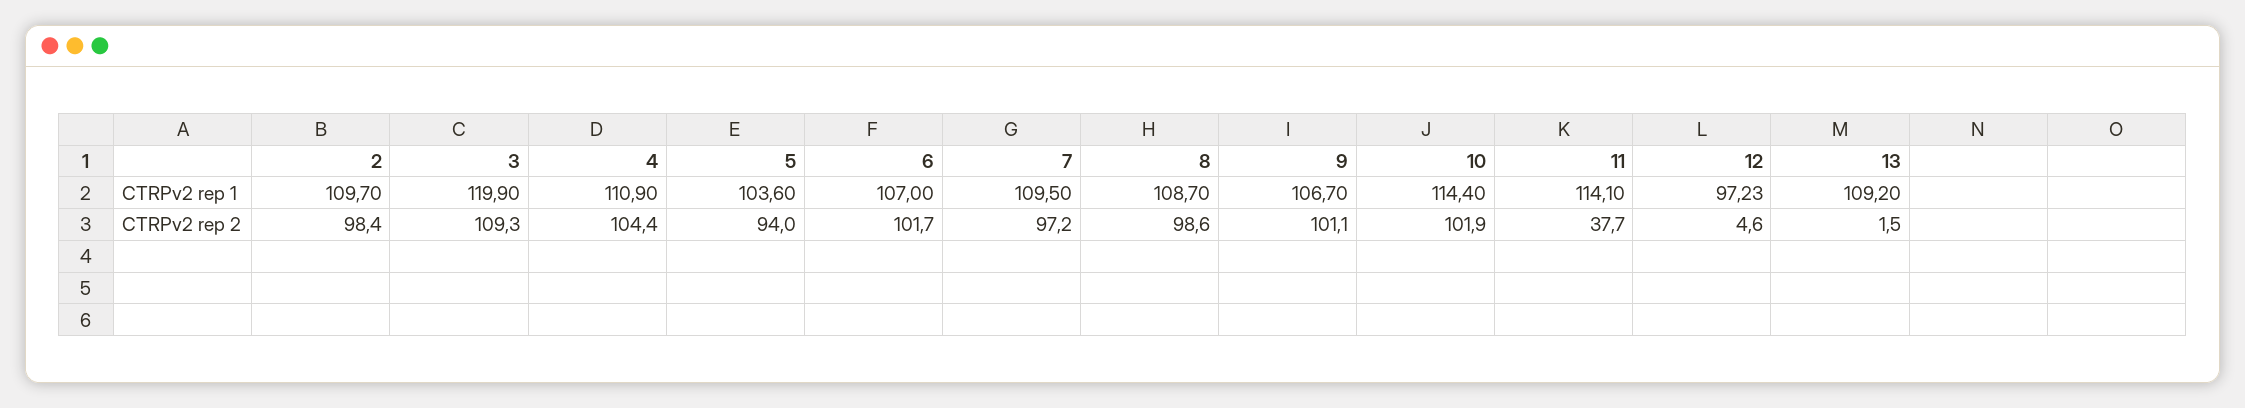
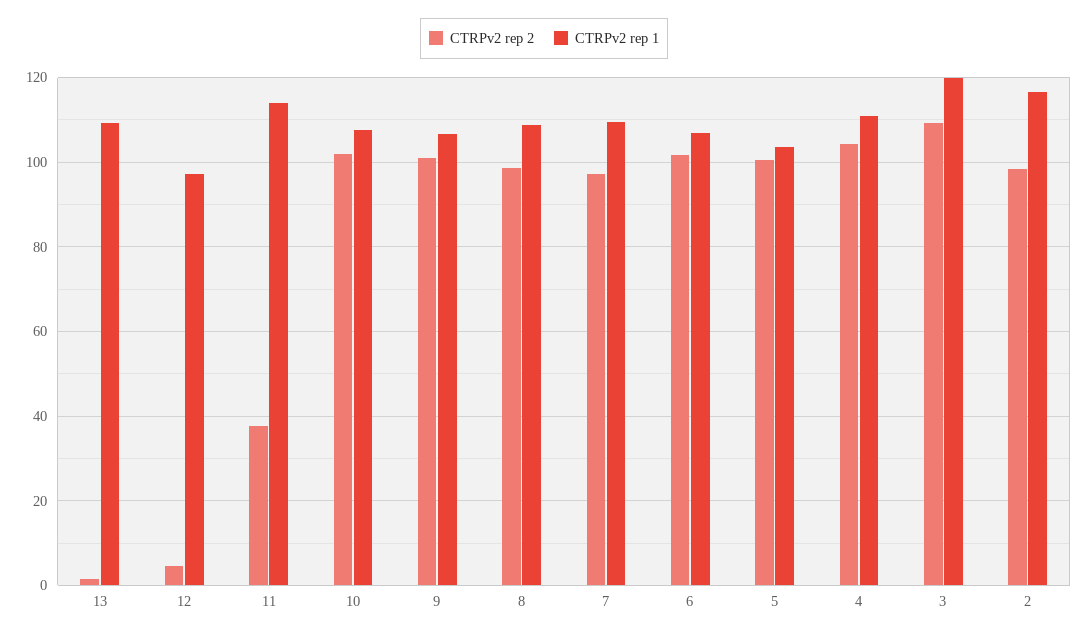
  {
    "CTRPv2 rep 1": {
-     "2": 109.7,
+     "2": 116,
      "3": 119.9,
      "4": 110.9,
      "5": 103.6,
      "6": 107,
      "7": 109.5,
      "8": 108.7,
      "9": 106.7,
-     "10": 114.4,
+     "10": 108,
      "11": 114.1,
      "12": 97.23,
      "13": 109.2
    },
    "CTRPv2 rep 2": {
      "2": 98.4,
      "3": 109.3,
      "4": 104.4,
-     "5": 94,
+     "5": 100,
      "6": 101.7,
      "7": 97.2,
      "8": 98.6,
      "9": 101.1,
      "10": 101.9,
      "11": 37.7,
      "12": 4.6,
      "13": 1.5
    }
  }

